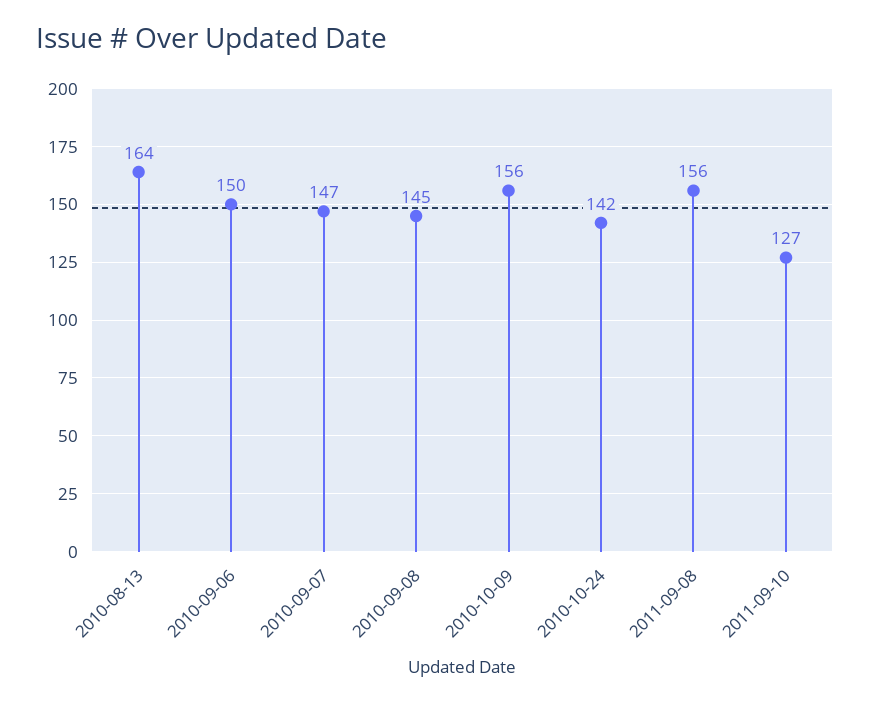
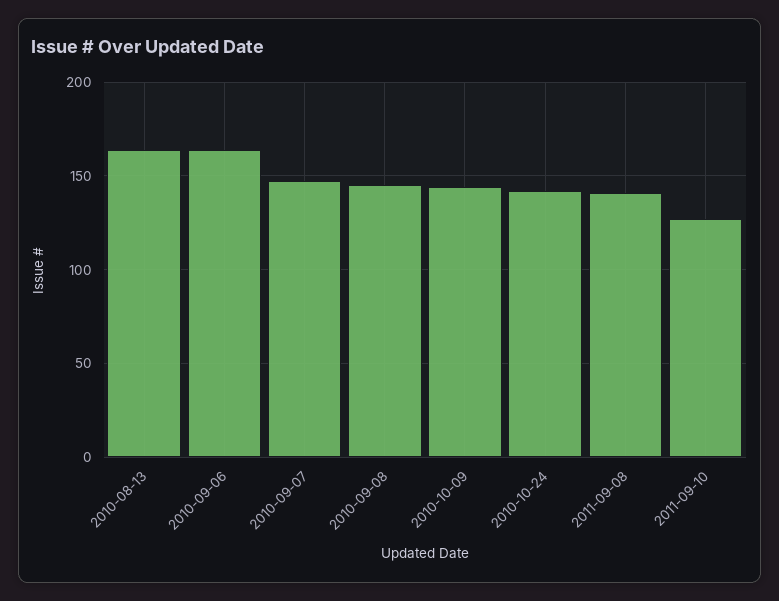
  {
    "2010-08-13": 164,
-   "2010-09-06": 150,
+   "2010-09-06": 165,
    "2010-09-07": 147,
    "2010-09-08": 145,
-   "2010-10-09": 156,
+   "2010-10-09": 145,
    "2010-10-24": 142,
-   "2011-09-08": 156,
+   "2011-09-08": 140,
    "2011-09-10": 127
  }

